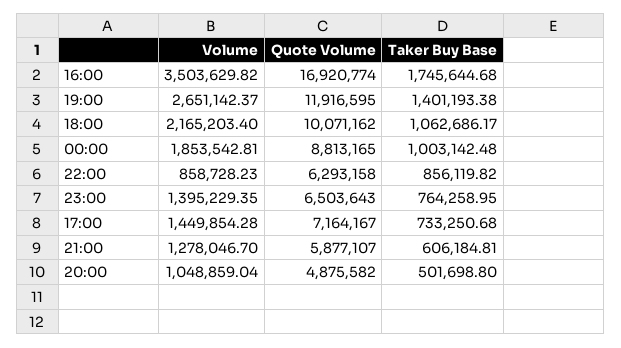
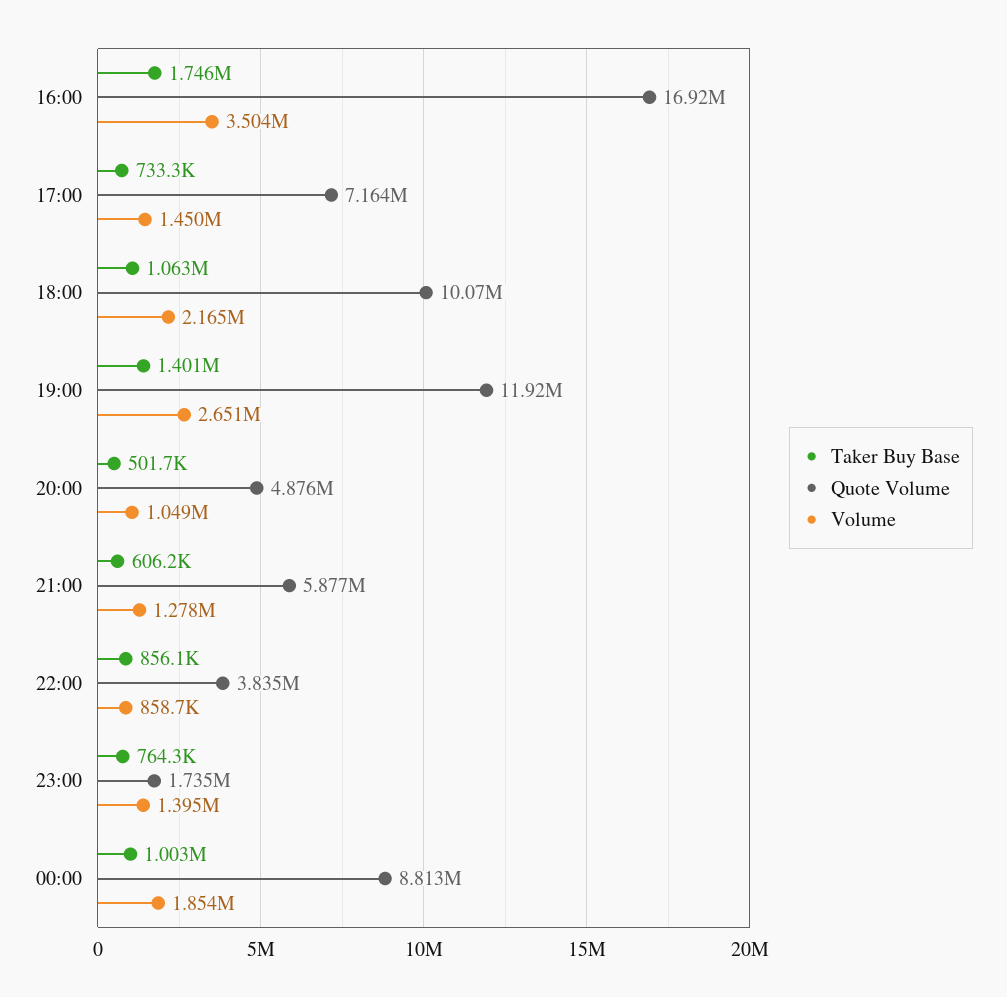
  {
    "Volume": {
      "16:00": 3503629.82,
      "19:00": 2651142.37,
      "18:00": 2165203.4,
      "00:00": 1853542.81,
      "22:00": 858728.23,
      "23:00": 1395229.35,
      "17:00": 1449854.28,
      "21:00": 1278046.7,
      "20:00": 1048859.04
    },
    "Quote Volume": {
      "16:00": 16920774,
      "19:00": 11916595,
      "18:00": 10071162,
      "00:00": 8813165,
-     "22:00": 6293158,
+     "22:00": 3835000,
-     "23:00": 6503643,
+     "23:00": 1735000,
      "17:00": 7164167,
      "21:00": 5877107,
      "20:00": 4875582
    },
    "Taker Buy Base": {
      "16:00": 1745644.68,
      "19:00": 1401193.38,
      "18:00": 1062686.17,
      "00:00": 1003142.48,
      "22:00": 856119.82,
      "23:00": 764258.95,
      "17:00": 733250.68,
      "21:00": 606184.81,
      "20:00": 501698.8
    }
  }

